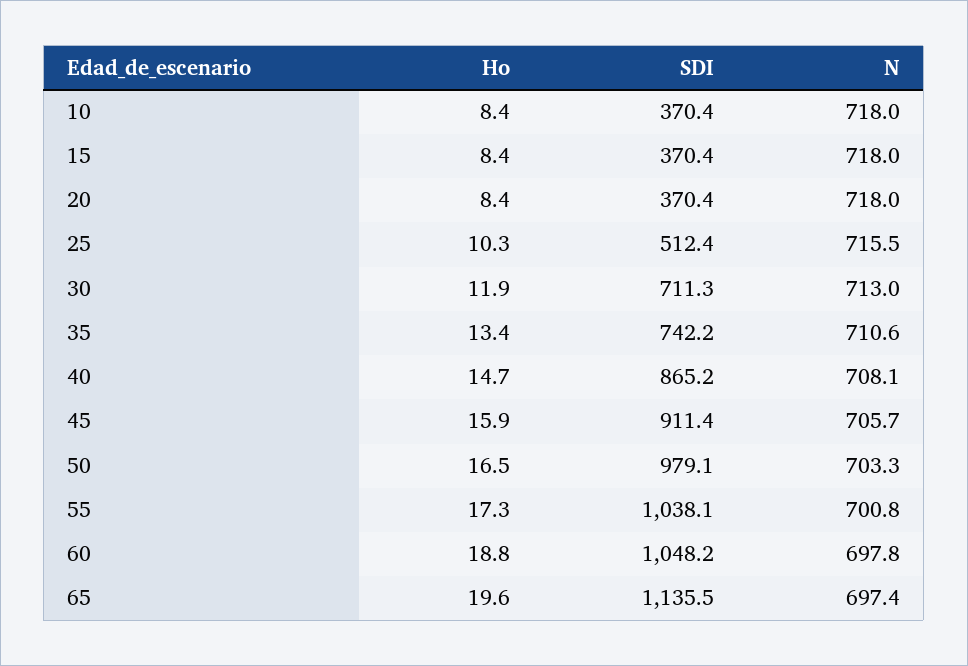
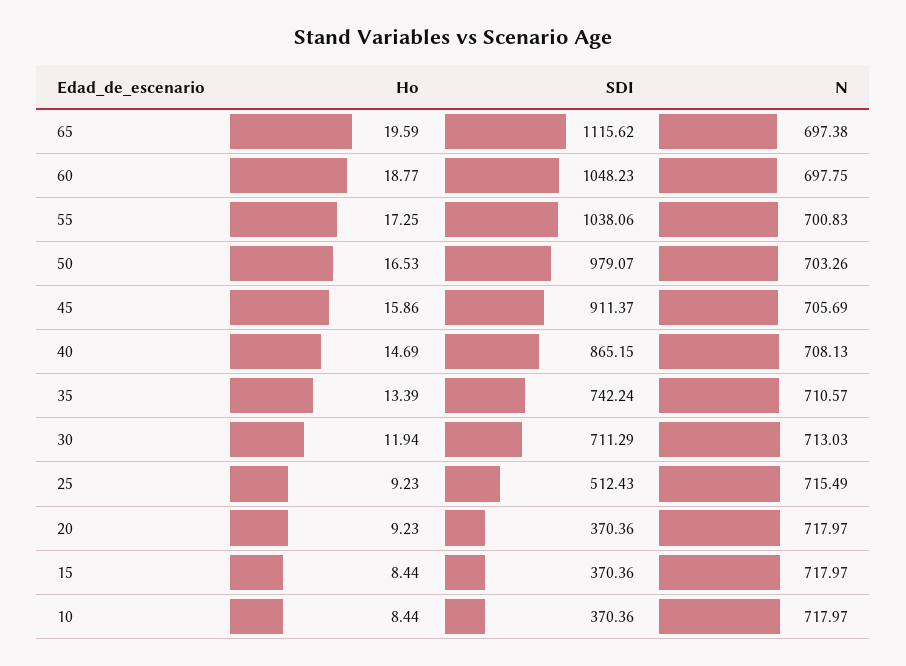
  {
    "Ho": {
      "10": 8.44,
      "15": 8.44,
-     "20": 8.4,
+     "20": 9.23,
-     "25": 10.3,
+     "25": 9.23,
      "30": 11.94,
      "35": 13.39,
      "40": 14.69,
      "45": 15.86,
      "50": 16.53,
      "55": 17.25,
      "60": 18.77,
      "65": 19.59
    },
    "SDI": {
      "10": 370.36,
      "15": 370.36,
      "20": 370.36,
      "25": 512.43,
      "30": 711.29,
      "35": 742.24,
      "40": 865.15,
      "45": 911.37,
      "50": 979.07,
      "55": 1038.06,
      "60": 1048.23,
-     "65": 1135.5
+     "65": 1115.62
    },
    "N": {
      "10": 717.97,
      "15": 717.97,
      "20": 717.97,
      "25": 715.49,
      "30": 713.03,
      "35": 710.57,
      "40": 708.13,
      "45": 705.69,
      "50": 703.26,
      "55": 700.83,
      "60": 697.75,
      "65": 697.38
    }
  }

